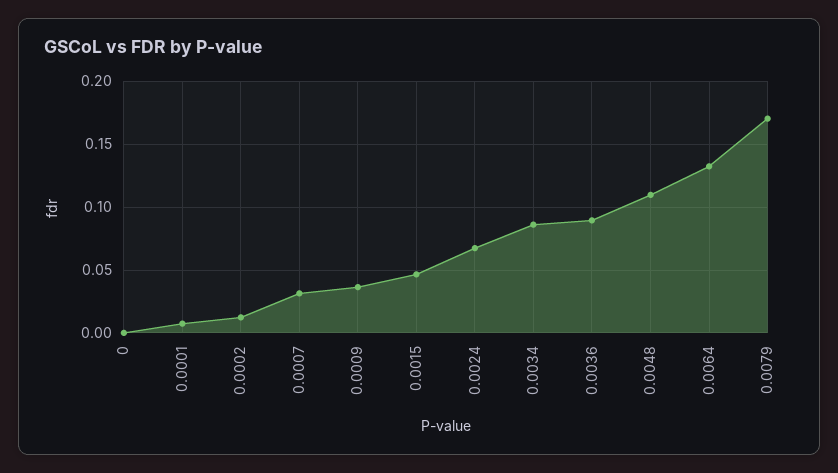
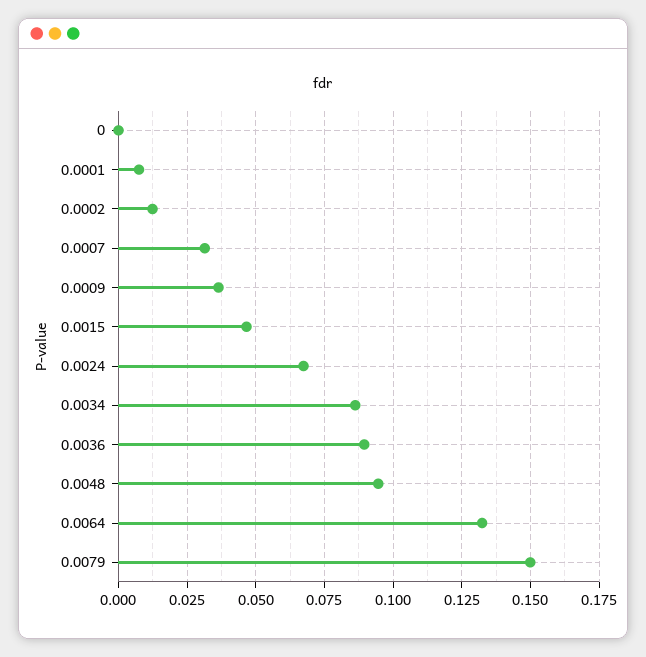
  {
    "0": 0,
    "0.0001": 0.0075,
    "0.0002": 0.0125,
    "0.0007": 0.0325,
    "0.0009": 0.0375,
    "0.0015": 0.0475,
    "0.0024": 0.0675,
    "0.0034": 0.085,
    "0.0036": 0.09,
-   "0.0048": 0.11,
+   "0.0048": 0.095,
    "0.0064": 0.1325,
-   "0.0079": 0.17
+   "0.0079": 0.15
  }

